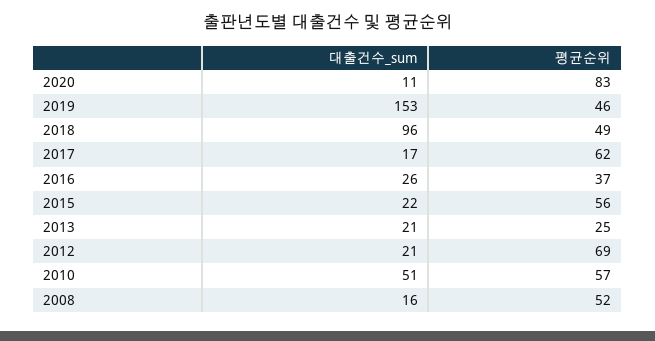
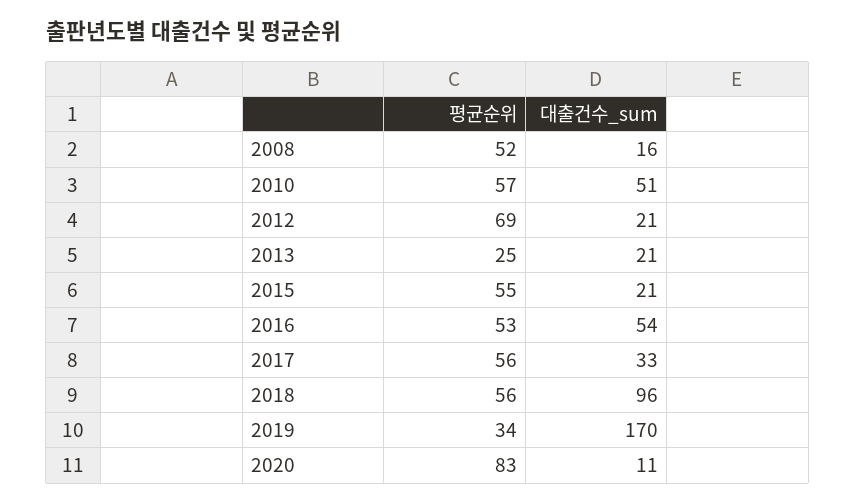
  {
    "대출건수_sum": {
      "2020": 11,
-     "2019": 153,
+     "2019": 170,
      "2018": 96,
-     "2017": 17,
+     "2017": 33,
-     "2016": 26,
+     "2016": 54,
-     "2015": 22,
+     "2015": 21,
      "2013": 21,
      "2012": 21,
      "2010": 51,
      "2008": 16
    },
    "평균순위": {
      "2020": 83,
-     "2019": 46,
+     "2019": 34,
-     "2018": 49,
+     "2018": 56,
-     "2017": 62,
+     "2017": 56,
-     "2016": 37,
+     "2016": 53,
-     "2015": 56,
+     "2015": 55,
      "2013": 25,
      "2012": 69,
      "2010": 57,
      "2008": 52
    }
  }

